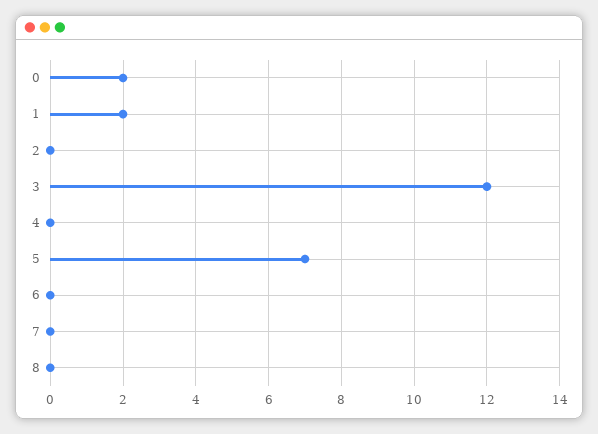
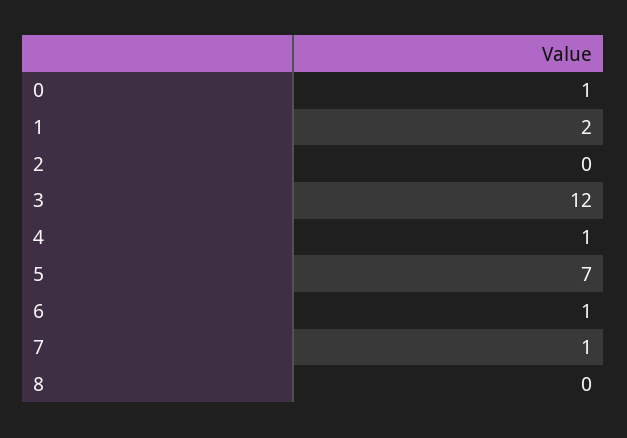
  {
-   "0": 2,
+   "0": 1,
    "1": 2,
    "2": 0,
    "3": 12,
-   "4": 0,
+   "4": 1,
    "5": 7,
-   "6": 0,
+   "6": 1,
-   "7": 0,
+   "7": 1,
    "8": 0
  }

